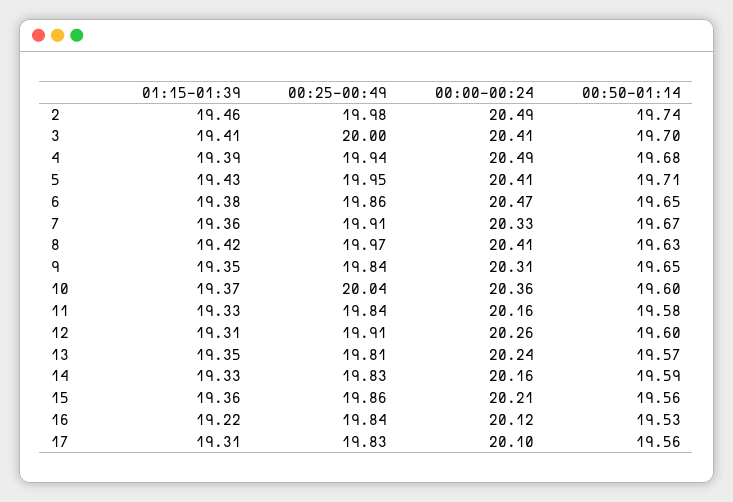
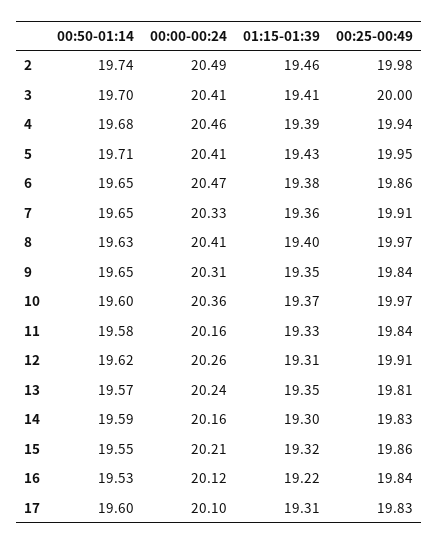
  {
    "01:15-01:39": {
      "2": 19.46,
      "3": 19.41,
      "4": 19.39,
      "5": 19.43,
      "6": 19.38,
      "7": 19.36,
-     "8": 19.42,
+     "8": 19.4,
      "9": 19.35,
      "10": 19.37,
      "11": 19.33,
      "12": 19.31,
      "13": 19.35,
-     "14": 19.33,
+     "14": 19.3,
-     "15": 19.36,
+     "15": 19.32,
      "16": 19.22,
      "17": 19.31
    },
    "00:25-00:49": {
      "2": 19.98,
      "3": 20,
      "4": 19.94,
      "5": 19.95,
      "6": 19.86,
      "7": 19.91,
      "8": 19.97,
      "9": 19.84,
-     "10": 20.04,
+     "10": 19.97,
      "11": 19.84,
      "12": 19.91,
      "13": 19.81,
      "14": 19.83,
      "15": 19.86,
      "16": 19.84,
      "17": 19.83
    },
    "00:00-00:24": {
      "2": 20.49,
      "3": 20.41,
-     "4": 20.49,
+     "4": 20.46,
      "5": 20.41,
      "6": 20.47,
      "7": 20.33,
      "8": 20.41,
      "9": 20.31,
      "10": 20.36,
      "11": 20.16,
      "12": 20.26,
      "13": 20.24,
      "14": 20.16,
      "15": 20.21,
      "16": 20.12,
      "17": 20.1
    },
    "00:50-01:14": {
      "2": 19.74,
      "3": 19.7,
      "4": 19.68,
      "5": 19.71,
      "6": 19.65,
-     "7": 19.67,
+     "7": 19.65,
      "8": 19.63,
      "9": 19.65,
      "10": 19.6,
      "11": 19.58,
-     "12": 19.6,
+     "12": 19.62,
      "13": 19.57,
      "14": 19.59,
-     "15": 19.56,
+     "15": 19.55,
      "16": 19.53,
-     "17": 19.56
+     "17": 19.6
    }
  }

